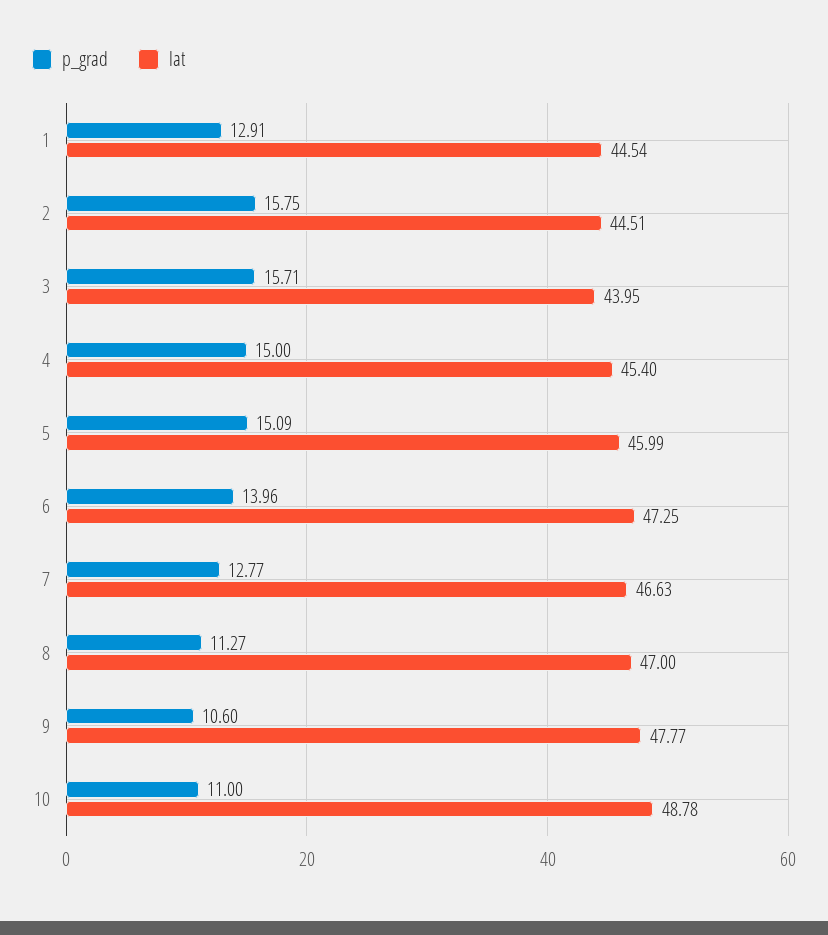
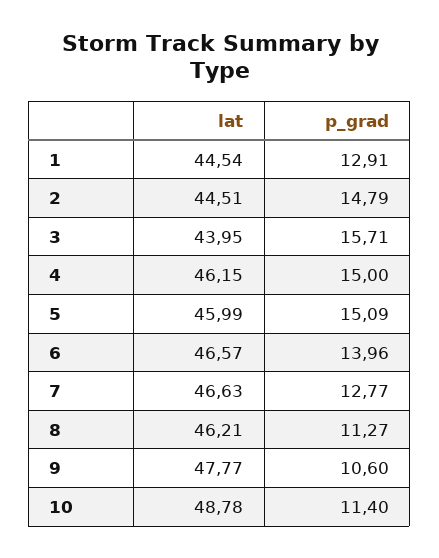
  {
    "p_grad": {
      "1": 12.91,
-     "2": 15.75,
+     "2": 14.79,
      "3": 15.71,
      "4": 15,
      "5": 15.09,
      "6": 13.96,
      "7": 12.77,
      "8": 11.27,
      "9": 10.6,
-     "10": 11
+     "10": 11.4
    },
    "lat": {
      "1": 44.54,
      "2": 44.51,
      "3": 43.95,
-     "4": 45.4,
+     "4": 46.15,
      "5": 45.99,
-     "6": 47.25,
+     "6": 46.57,
      "7": 46.63,
-     "8": 47,
+     "8": 46.21,
      "9": 47.77,
      "10": 48.78
    }
  }

